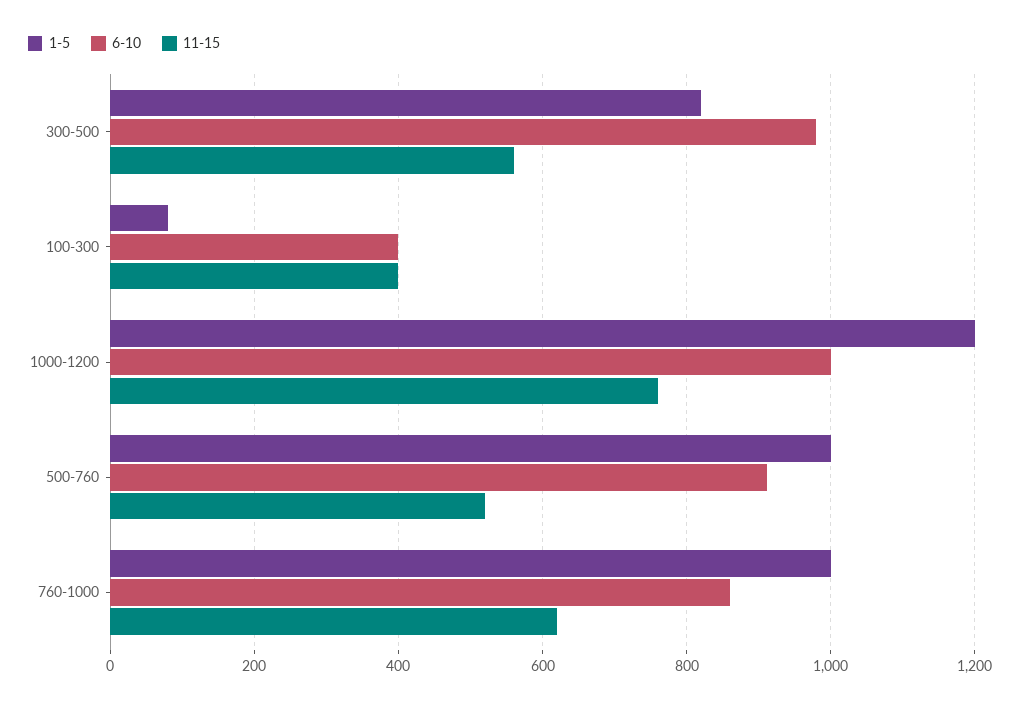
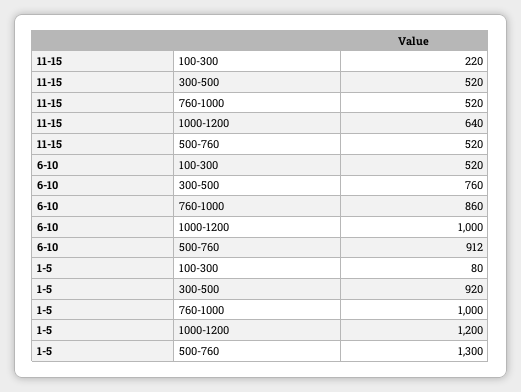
  {
    "1-5": {
-     "300-500": 820,
+     "300-500": 920,
      "100-300": 80,
      "1000-1200": 1200,
-     "500-760": 1000,
+     "500-760": 1300,
      "760-1000": 1000
    },
    "6-10": {
-     "300-500": 980,
+     "300-500": 760,
-     "100-300": 400,
+     "100-300": 520,
      "1000-1200": 1000,
      "500-760": 912,
      "760-1000": 860
    },
    "11-15": {
-     "300-500": 560,
+     "300-500": 520,
-     "100-300": 400,
+     "100-300": 220,
-     "1000-1200": 760,
+     "1000-1200": 640,
      "500-760": 520,
-     "760-1000": 620
+     "760-1000": 520
    }
  }

